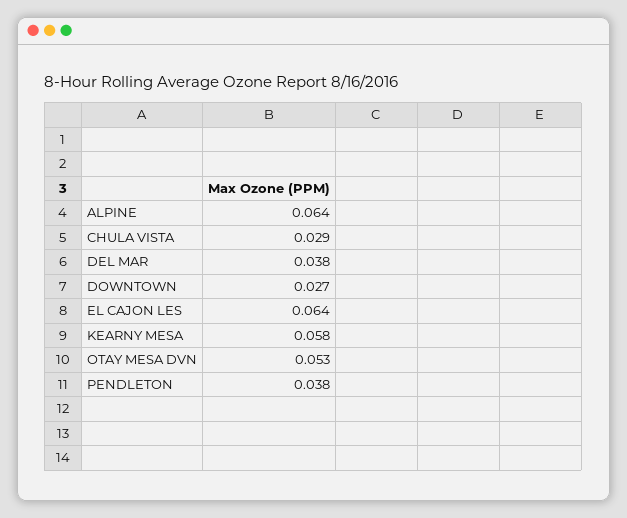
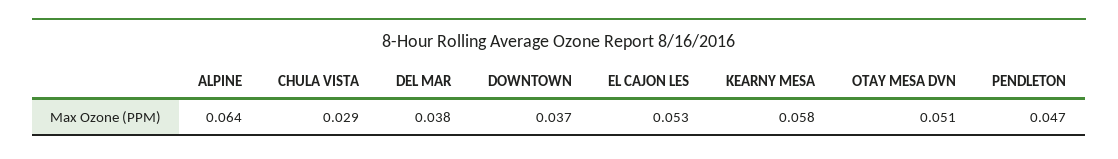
  {
    "ALPINE": 0.064,
    "CHULA VISTA": 0.029,
    "DEL MAR": 0.038,
-   "DOWNTOWN": 0.027,
+   "DOWNTOWN": 0.037,
-   "EL CAJON LES": 0.064,
+   "EL CAJON LES": 0.053,
    "KEARNY MESA": 0.058,
-   "OTAY MESA DVN": 0.053,
+   "OTAY MESA DVN": 0.051,
-   "PENDLETON": 0.038
+   "PENDLETON": 0.047
  }

